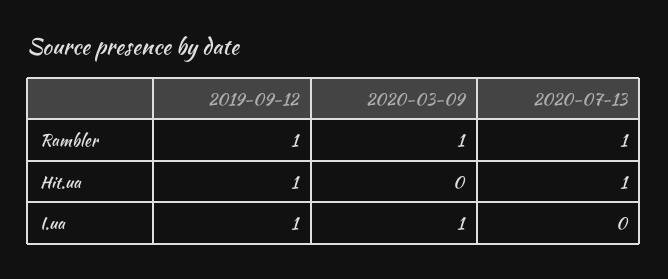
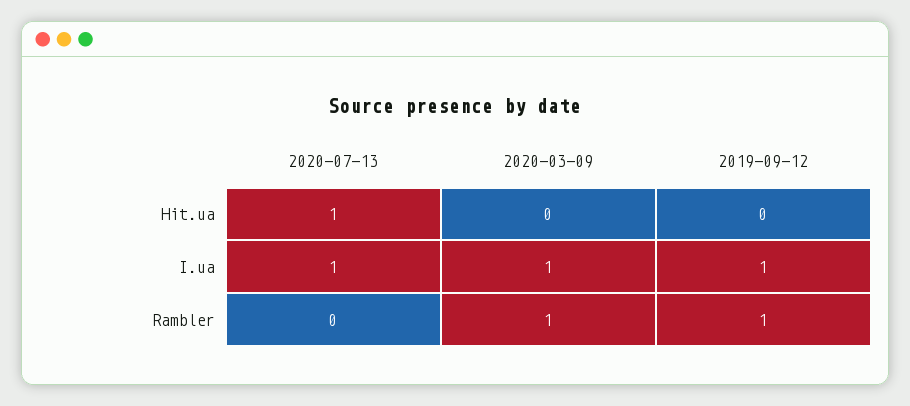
  {
    "2019-09-12": {
      "Rambler": 1,
-     "Hit.ua": 1,
+     "Hit.ua": 0,
      "I.ua": 1
    },
    "2020-03-09": {
      "Rambler": 1,
      "Hit.ua": 0,
      "I.ua": 1
    },
    "2020-07-13": {
-     "Rambler": 1,
+     "Rambler": 0,
      "Hit.ua": 1,
-     "I.ua": 0
+     "I.ua": 1
    }
  }

